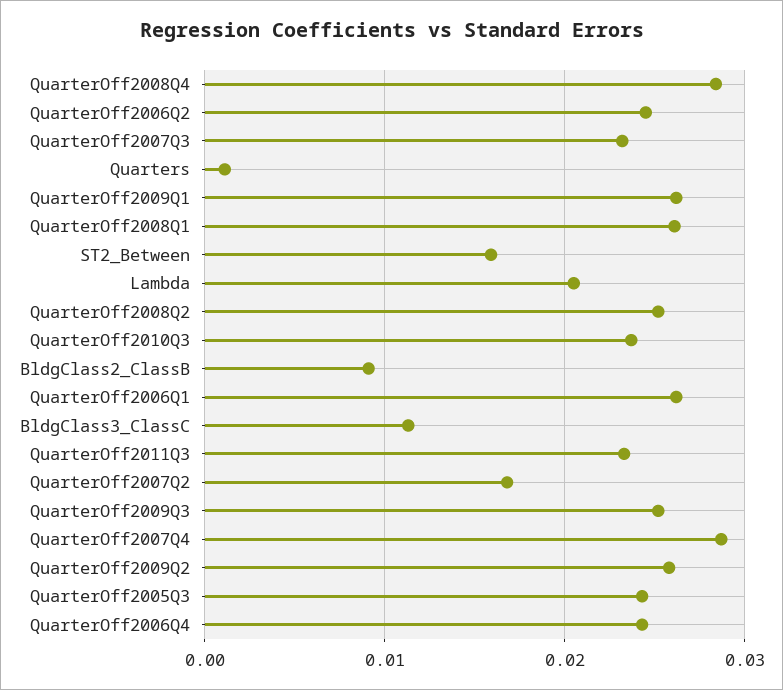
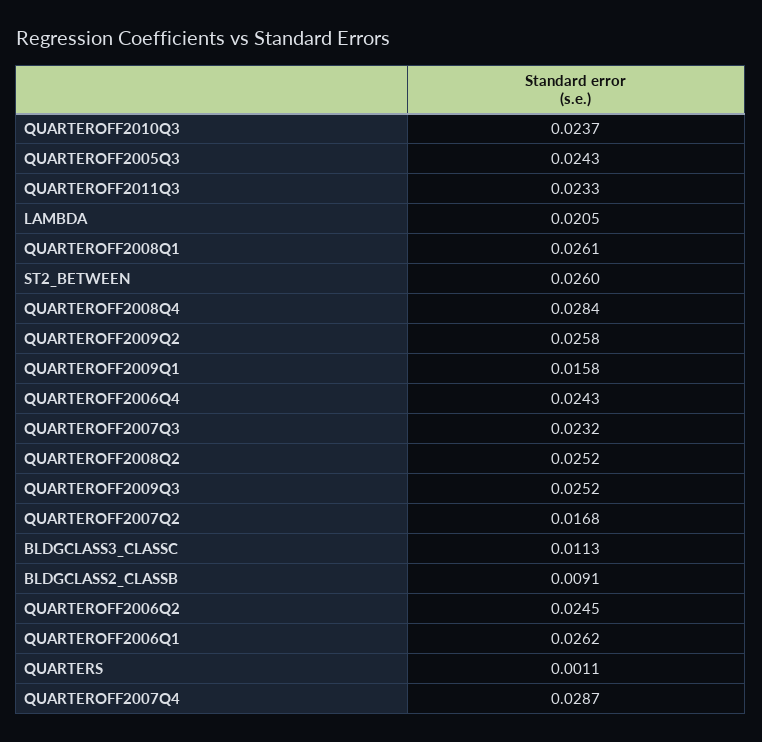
  {
    "QuarterOff2008Q4": 0.0284,
    "QuarterOff2006Q2": 0.0245,
    "QuarterOff2007Q3": 0.0232,
    "Quarters": 0.0011,
-   "QuarterOff2009Q1": 0.026,
+   "QuarterOff2009Q1": 0.0158,
    "QuarterOff2008Q1": 0.0261,
-   "ST2_Between": 0.016,
+   "ST2_Between": 0.026,
    "Lambda": 0.0205,
    "QuarterOff2008Q2": 0.0252,
    "QuarterOff2010Q3": 0.0237,
    "BldgClass2_ClassB": 0.0091,
    "QuarterOff2006Q1": 0.0262,
    "BldgClass3_ClassC": 0.0113,
    "QuarterOff2011Q3": 0.0233,
    "QuarterOff2007Q2": 0.0168,
    "QuarterOff2009Q3": 0.0252,
    "QuarterOff2007Q4": 0.0287,
    "QuarterOff2009Q2": 0.0258,
    "QuarterOff2005Q3": 0.0243,
    "QuarterOff2006Q4": 0.0243
  }

